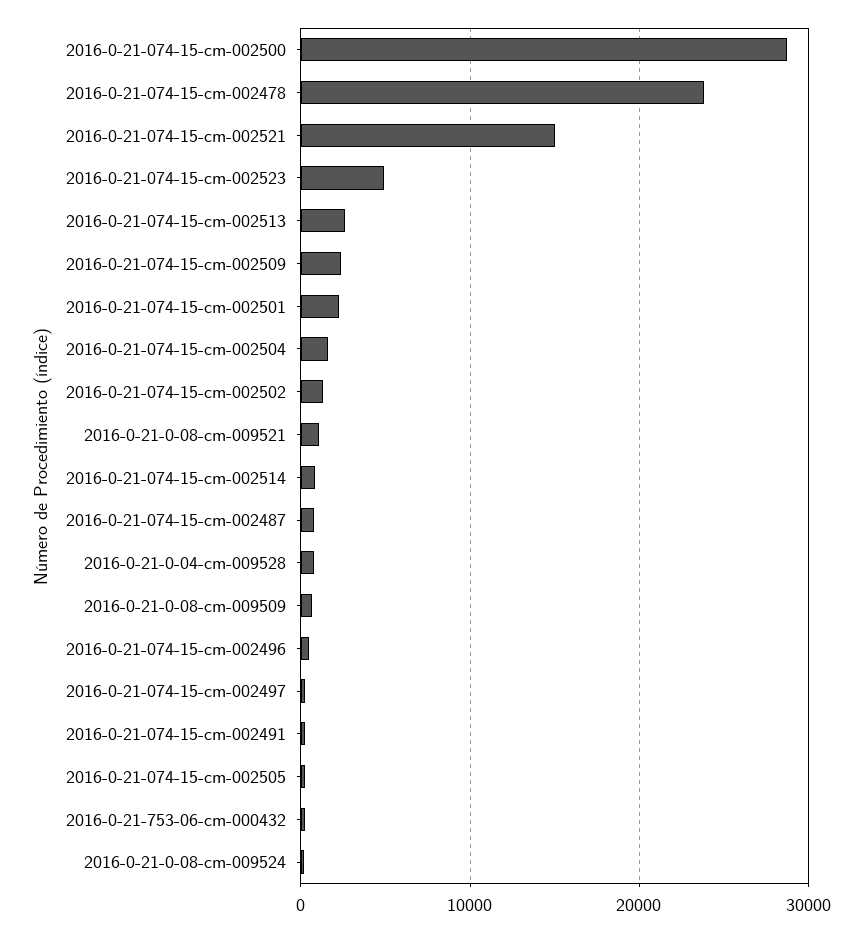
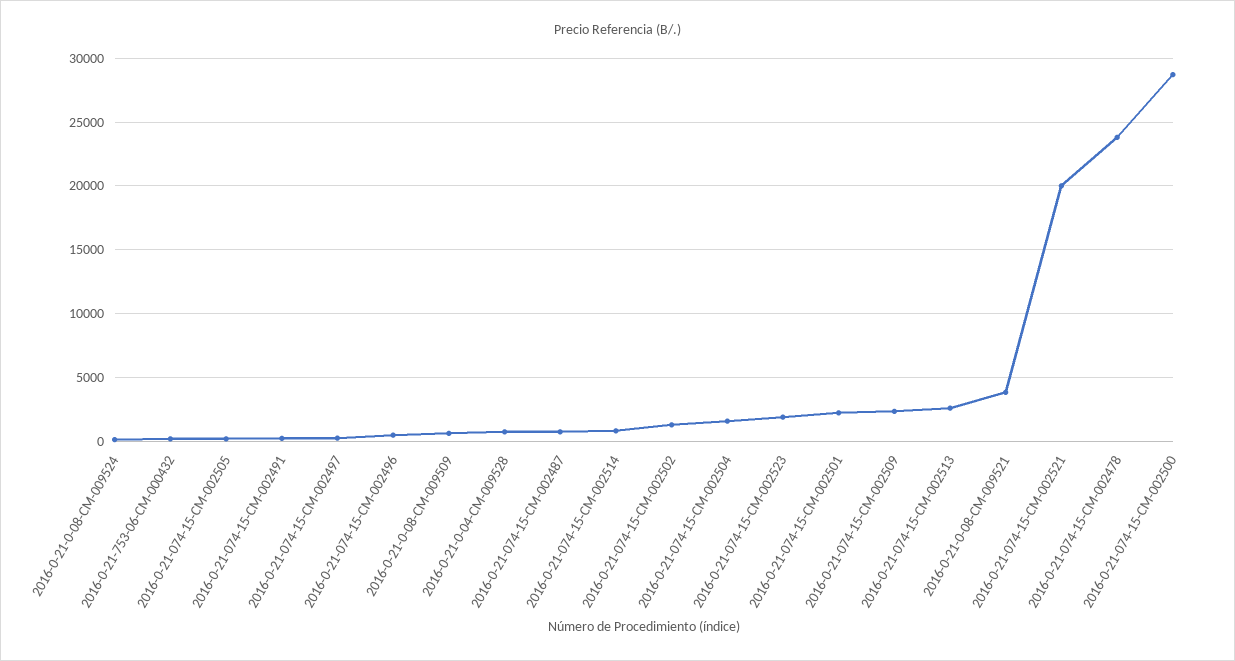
  {
    "2016-0-21-074-15-cm-002500": 28500,
    "2016-0-21-074-15-cm-002478": 24000,
-   "2016-0-21-074-15-cm-002521": 15000,
+   "2016-0-21-074-15-cm-002521": 20000,
-   "2016-0-21-074-15-cm-002523": 5000,
+   "2016-0-21-074-15-cm-002523": 2000,
    "2016-0-21-074-15-cm-002513": 2500,
    "2016-0-21-074-15-cm-002509": 2500,
    "2016-0-21-074-15-cm-002501": 2500,
    "2016-0-21-074-15-cm-002504": 1500,
    "2016-0-21-074-15-cm-002502": 1500,
-   "2016-0-21-0-08-cm-009521": 1000,
+   "2016-0-21-0-08-cm-009521": 4000,
    "2016-0-21-074-15-cm-002514": 1000,
    "2016-0-21-074-15-cm-002487": 1000,
    "2016-0-21-0-04-cm-009528": 1000,
    "2016-0-21-0-08-cm-009509": 500,
    "2016-0-21-074-15-cm-002496": 500,
    "2016-0-21-074-15-cm-002497": 500,
    "2016-0-21-074-15-cm-002491": 500,
    "2016-0-21-074-15-cm-002505": 0,
    "2016-0-21-753-06-cm-000432": 0,
    "2016-0-21-0-08-cm-009524": 0
  }

